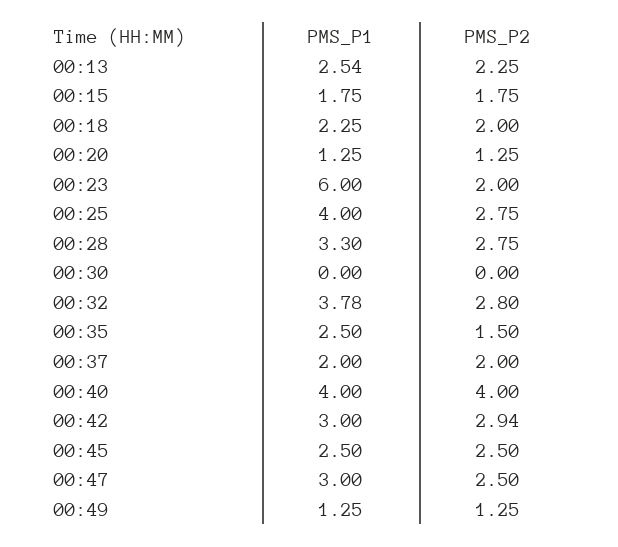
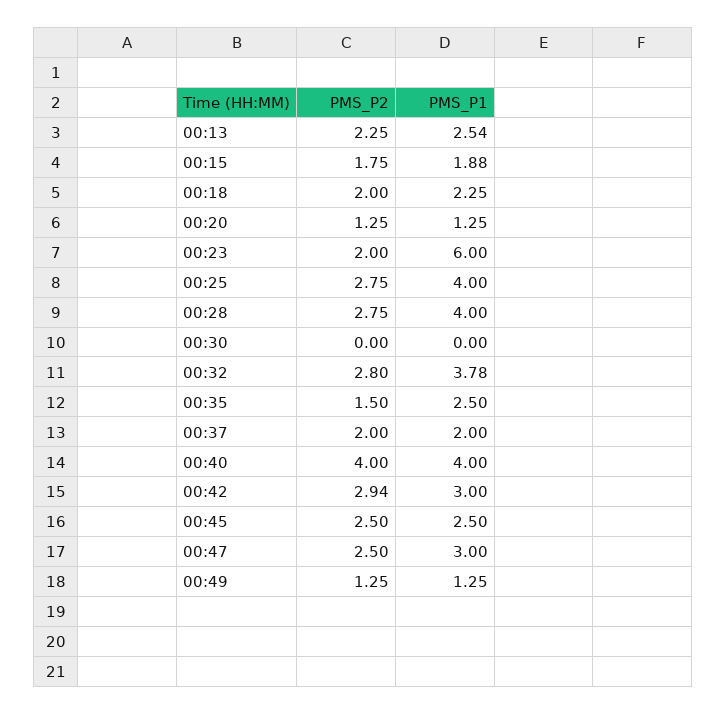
  {
    "PMS_P1": {
      "00:13": 2.54,
-     "00:15": 1.75,
+     "00:15": 1.88,
      "00:18": 2.25,
      "00:20": 1.25,
      "00:23": 6,
      "00:25": 4,
-     "00:28": 3.3,
+     "00:28": 4,
      "00:30": 0,
      "00:32": 3.78,
      "00:35": 2.5,
      "00:37": 2,
      "00:40": 4,
      "00:42": 3,
      "00:45": 2.5,
      "00:47": 3,
      "00:49": 1.25
    },
    "PMS_P2": {
      "00:13": 2.25,
      "00:15": 1.75,
      "00:18": 2,
      "00:20": 1.25,
      "00:23": 2,
      "00:25": 2.75,
      "00:28": 2.75,
      "00:30": 0,
      "00:32": 2.8,
      "00:35": 1.5,
      "00:37": 2,
      "00:40": 4,
      "00:42": 2.94,
      "00:45": 2.5,
      "00:47": 2.5,
      "00:49": 1.25
    }
  }

